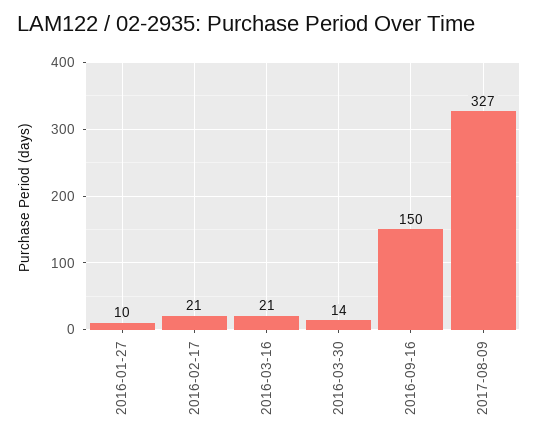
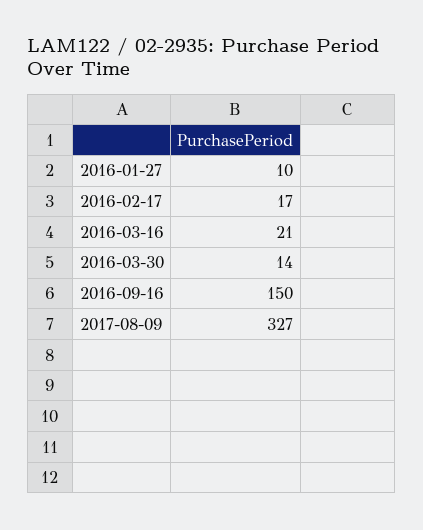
  {
    "2016-01-27": 10,
-   "2016-02-17": 21,
+   "2016-02-17": 17,
    "2016-03-16": 21,
    "2016-03-30": 14,
    "2016-09-16": 150,
    "2017-08-09": 327
  }

